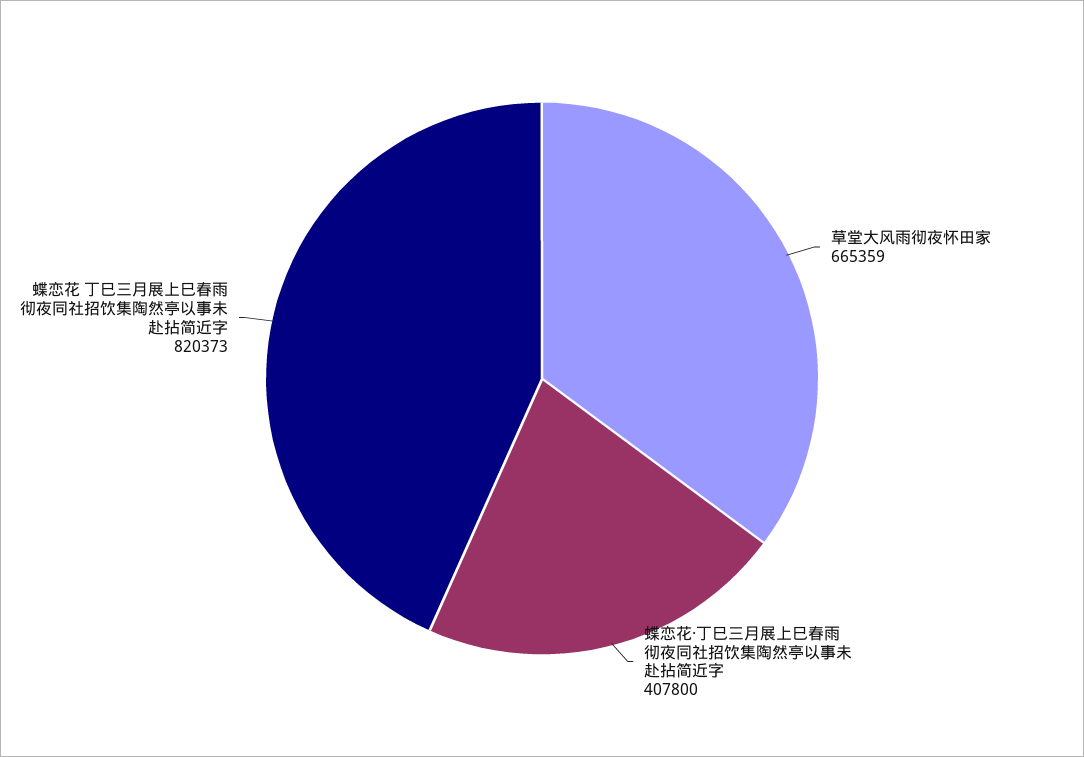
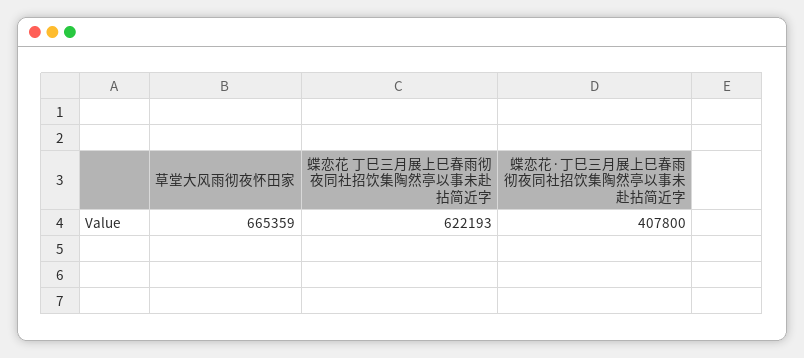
  {
    "草堂大风雨彻夜怀田家": 665359,
    "蝶恋花·丁巳三月展上巳春雨彻夜同社招饮集陶然亭以事未赴拈简近字": 407800,
-   "蝶恋花 丁巳三月展上巳春雨彻夜同社招饮集陶然亭以事未赴拈简近字": 820373
+   "蝶恋花 丁巳三月展上巳春雨彻夜同社招饮集陶然亭以事未赴拈简近字": 622193
  }

